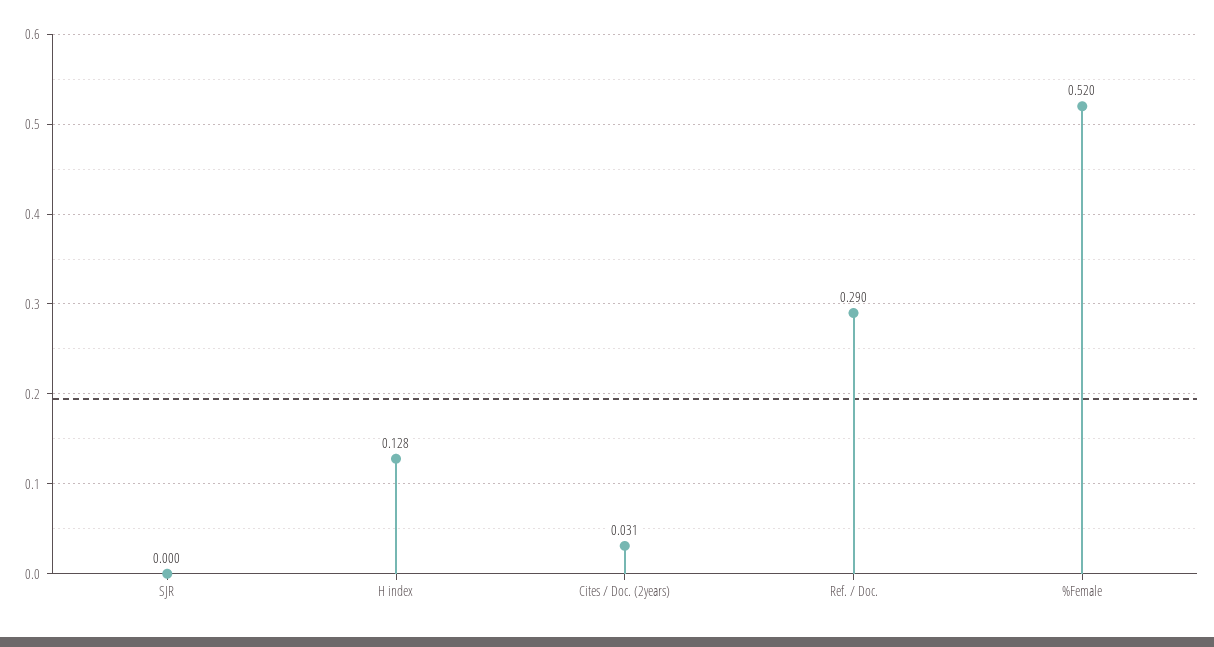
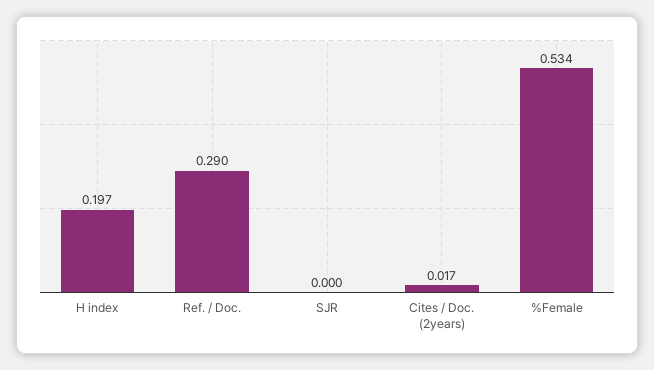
  {
    "SJR": 0,
-   "H index": 0.128,
+   "H index": 0.197,
-   "Cites / Doc. (2years)": 0.031,
+   "Cites / Doc. (2years)": 0.017,
    "Ref. / Doc.": 0.29,
-   "%Female": 0.52
+   "%Female": 0.534
  }

